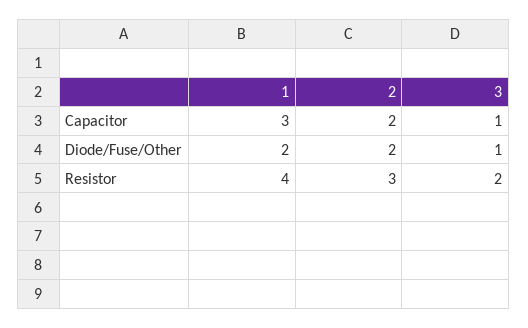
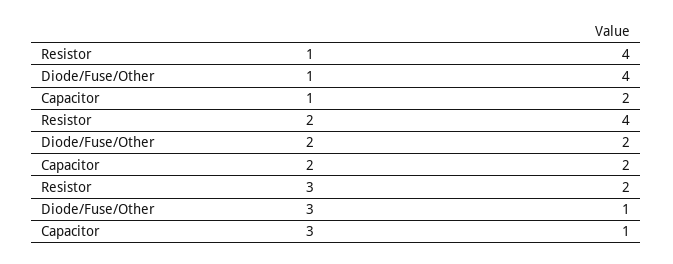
  {
    "1": {
-     "Capacitor": 3,
+     "Capacitor": 2,
-     "Diode/Fuse/Other": 2,
+     "Diode/Fuse/Other": 4,
      "Resistor": 4
    },
    "2": {
      "Capacitor": 2,
      "Diode/Fuse/Other": 2,
-     "Resistor": 3
+     "Resistor": 4
    },
    "3": {
      "Capacitor": 1,
      "Diode/Fuse/Other": 1,
      "Resistor": 2
    }
  }

